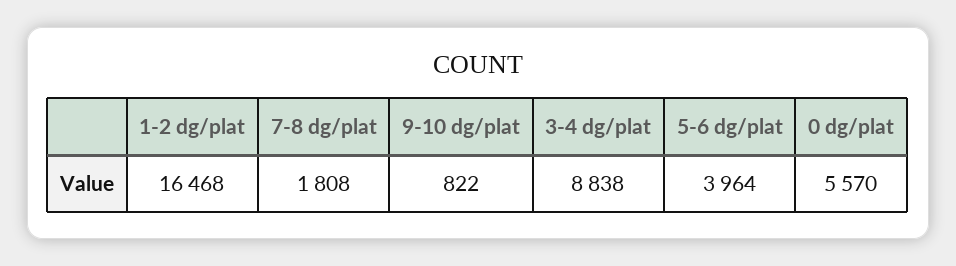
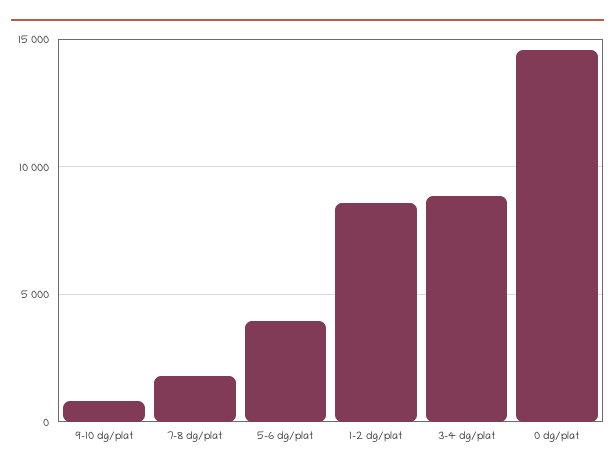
  {
-   "1-2 dg/plat": 16468,
+   "1-2 dg/plat": 8500,
    "7-8 dg/plat": 1808,
    "9-10 dg/plat": 822,
    "3-4 dg/plat": 8838,
    "5-6 dg/plat": 3964,
-   "0 dg/plat": 5570
+   "0 dg/plat": 14500
  }

